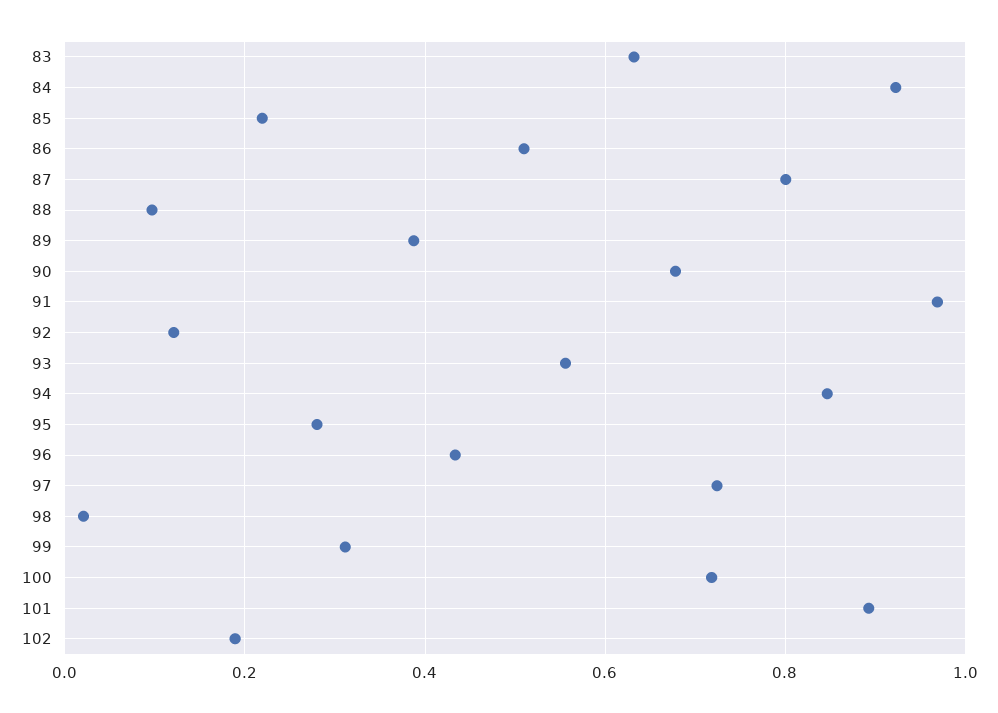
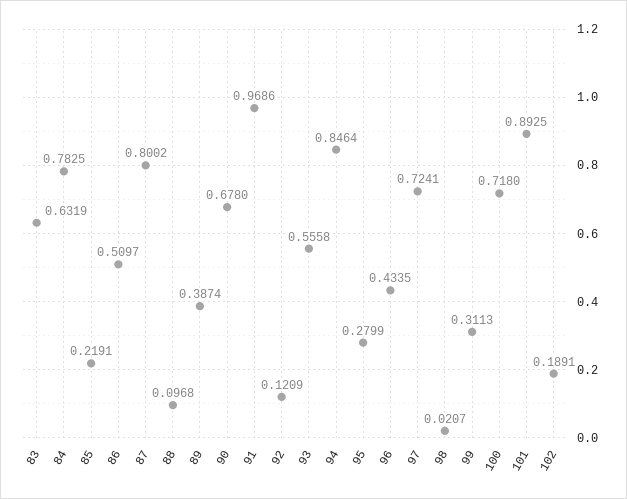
  {
    "83": 0.6319,
-   "84": 0.92,
+   "84": 0.7825,
    "85": 0.2191,
    "86": 0.5097,
    "87": 0.8002,
    "88": 0.0968,
    "89": 0.3874,
    "90": 0.678,
    "91": 0.9686,
    "92": 0.1209,
    "93": 0.5558,
    "94": 0.8464,
    "95": 0.2799,
    "96": 0.4335,
    "97": 0.7241,
    "98": 0.0207,
    "99": 0.3113,
    "100": 0.718,
    "101": 0.8925,
    "102": 0.1891
  }

